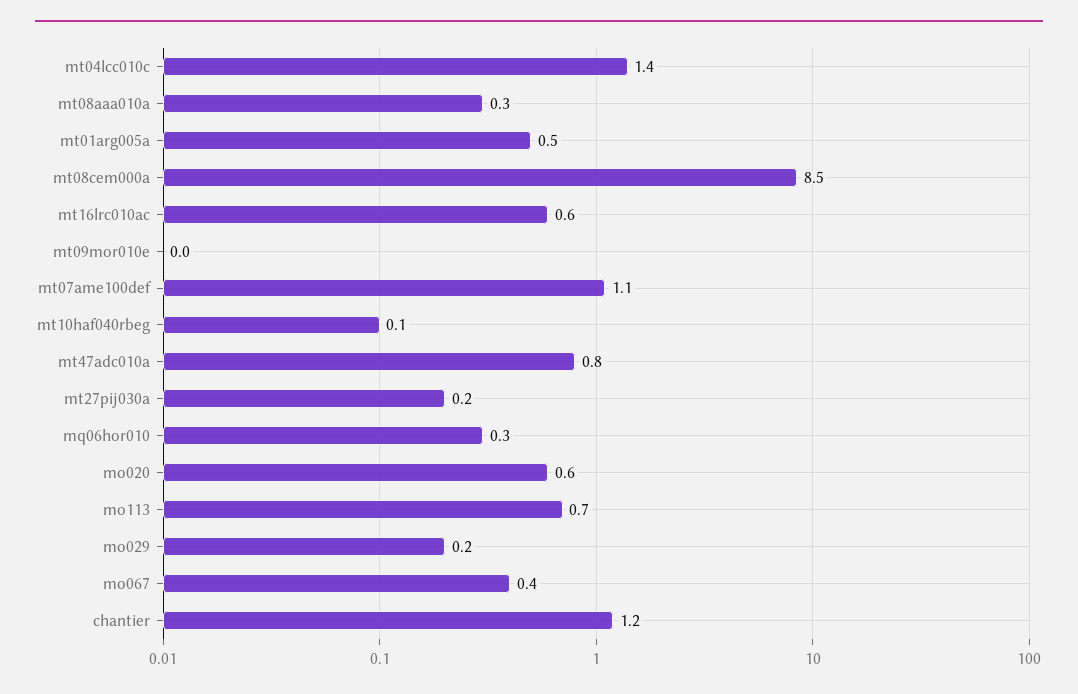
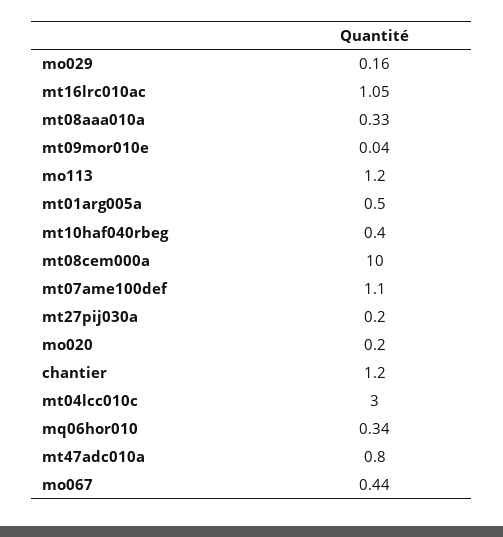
  {
-   "mt04lcc010c": 1.4,
+   "mt04lcc010c": 3,
    "mt08aaa010a": 0.33,
    "mt01arg005a": 0.5,
-   "mt08cem000a": 8.5,
+   "mt08cem000a": 10,
-   "mt16lrc010ac": 0.6,
+   "mt16lrc010ac": 1.05,
    "mt09mor010e": 0.04,
    "mt07ame100def": 1.1,
-   "mt10haf040rbeg": 0.1,
+   "mt10haf040rbeg": 0.4,
    "mt47adc010a": 0.8,
    "mt27pij030a": 0.2,
    "mq06hor010": 0.34,
-   "mo020": 0.6,
+   "mo020": 0.2,
-   "mo113": 0.7,
+   "mo113": 1.2,
    "mo029": 0.16,
    "mo067": 0.44,
    "chantier": 1.2
  }

